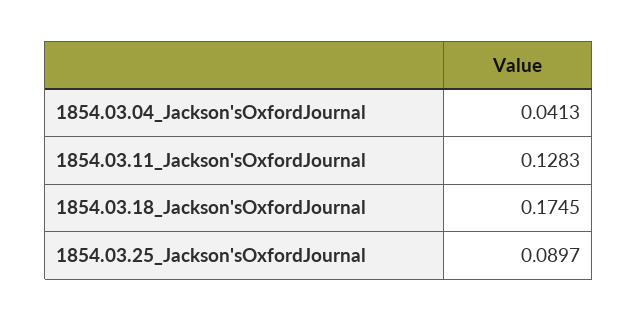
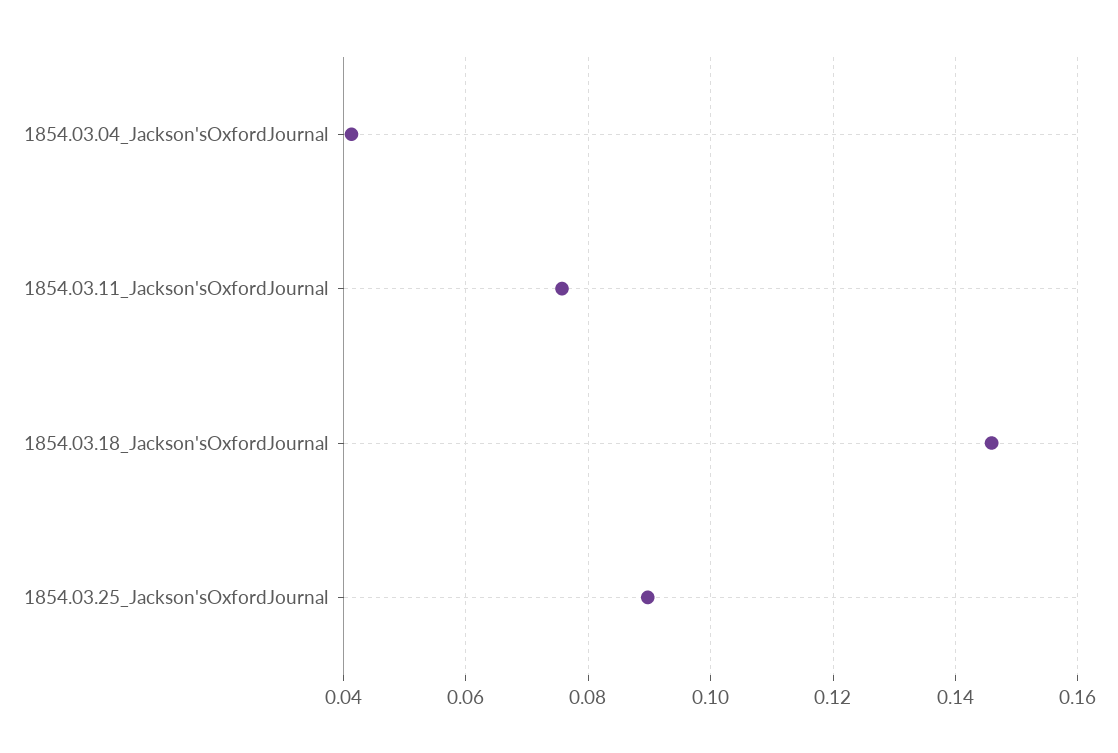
  {
    "1854.03.04_Jackson'sOxfordJournal": 0.0413,
-   "1854.03.11_Jackson'sOxfordJournal": 0.1283,
+   "1854.03.11_Jackson'sOxfordJournal": 0.076,
-   "1854.03.18_Jackson'sOxfordJournal": 0.1745,
+   "1854.03.18_Jackson'sOxfordJournal": 0.146,
    "1854.03.25_Jackson'sOxfordJournal": 0.0897
  }

